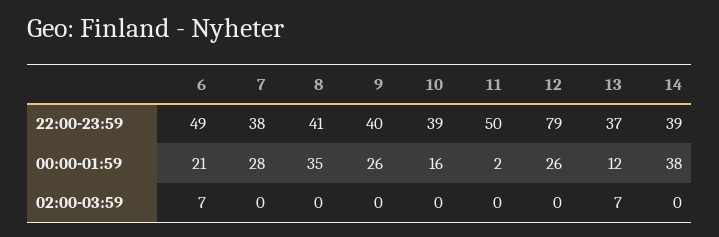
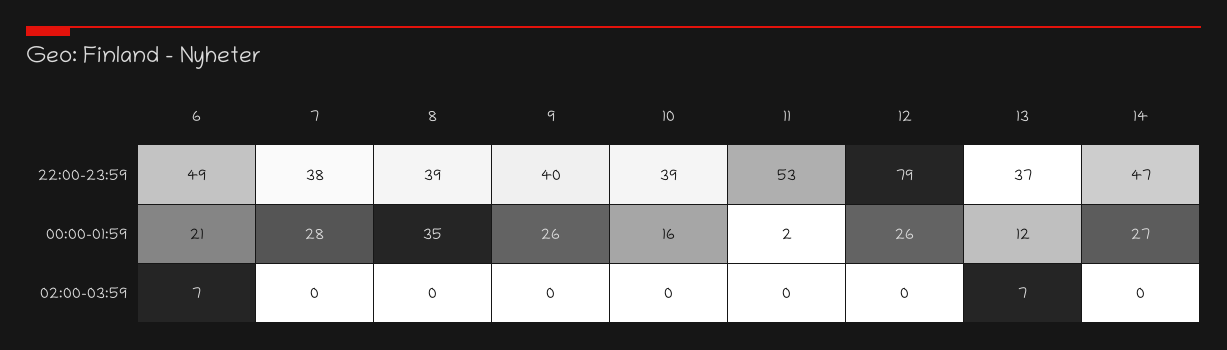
  {
    "6": {
      "22:00-23:59": 49,
      "00:00-01:59": 21,
      "02:00-03:59": 7
    },
    "7": {
      "22:00-23:59": 38,
      "00:00-01:59": 28,
      "02:00-03:59": 0
    },
    "8": {
-     "22:00-23:59": 41,
+     "22:00-23:59": 39,
      "00:00-01:59": 35,
      "02:00-03:59": 0
    },
    "9": {
      "22:00-23:59": 40,
      "00:00-01:59": 26,
      "02:00-03:59": 0
    },
    "10": {
      "22:00-23:59": 39,
      "00:00-01:59": 16,
      "02:00-03:59": 0
    },
    "11": {
-     "22:00-23:59": 50,
+     "22:00-23:59": 53,
      "00:00-01:59": 2,
      "02:00-03:59": 0
    },
    "12": {
      "22:00-23:59": 79,
      "00:00-01:59": 26,
      "02:00-03:59": 0
    },
    "13": {
      "22:00-23:59": 37,
      "00:00-01:59": 12,
      "02:00-03:59": 7
    },
    "14": {
-     "22:00-23:59": 39,
+     "22:00-23:59": 47,
-     "00:00-01:59": 38,
+     "00:00-01:59": 27,
      "02:00-03:59": 0
    }
  }

